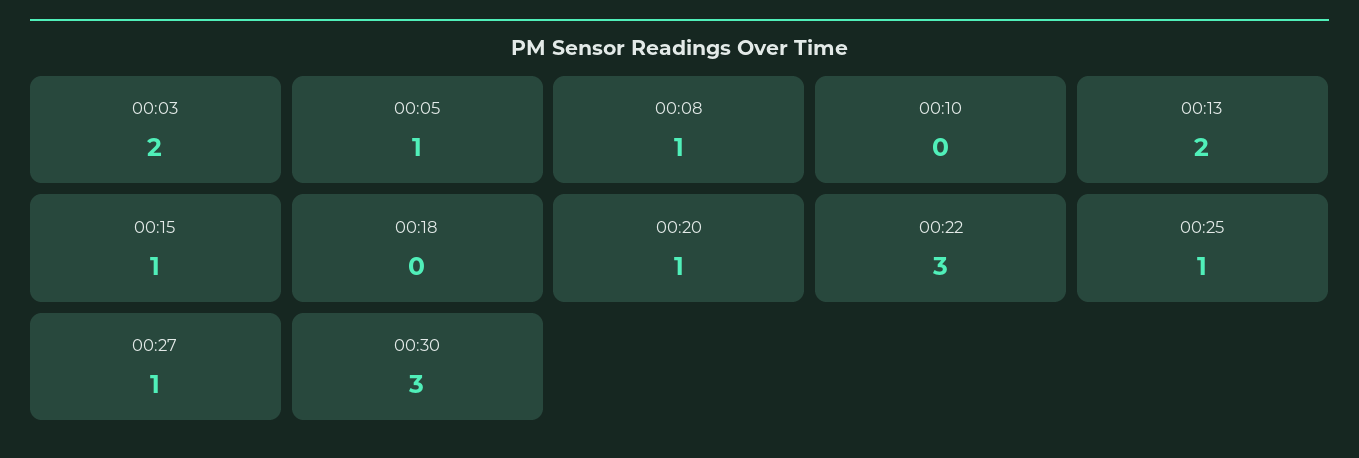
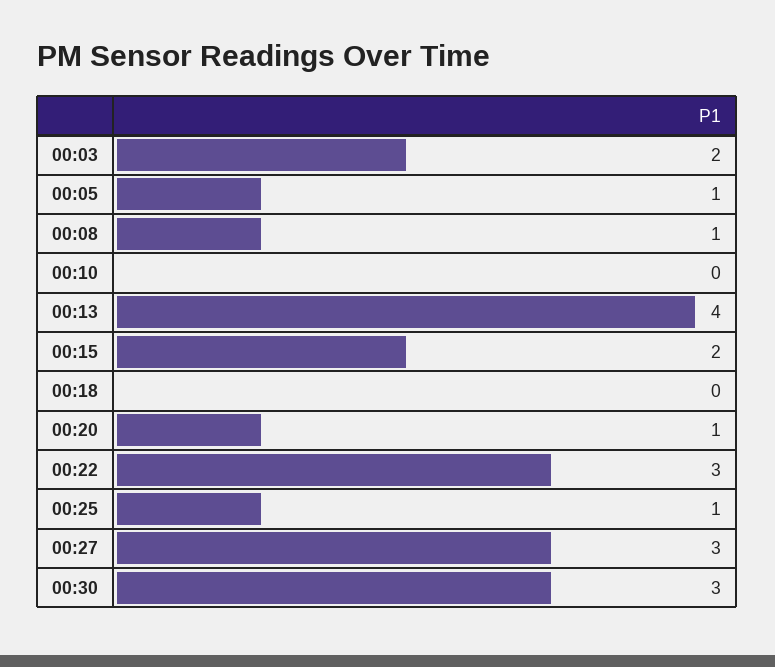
  {
    "00:03": 2,
    "00:05": 1,
    "00:08": 1,
    "00:10": 0,
-   "00:13": 2,
+   "00:13": 4,
-   "00:15": 1,
+   "00:15": 2,
    "00:18": 0,
    "00:20": 1,
    "00:22": 3,
    "00:25": 1,
-   "00:27": 1,
+   "00:27": 3,
    "00:30": 3
  }

